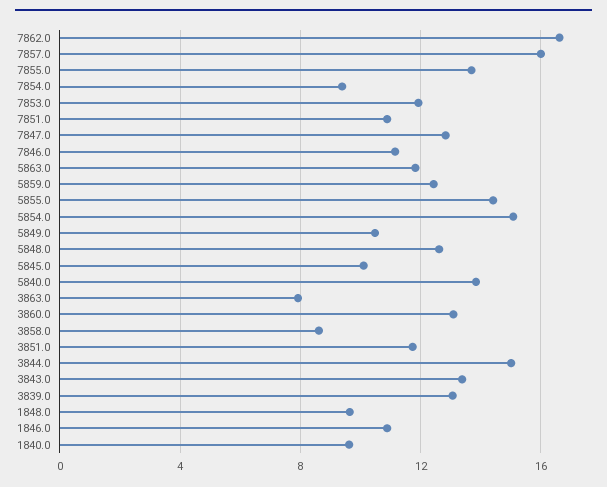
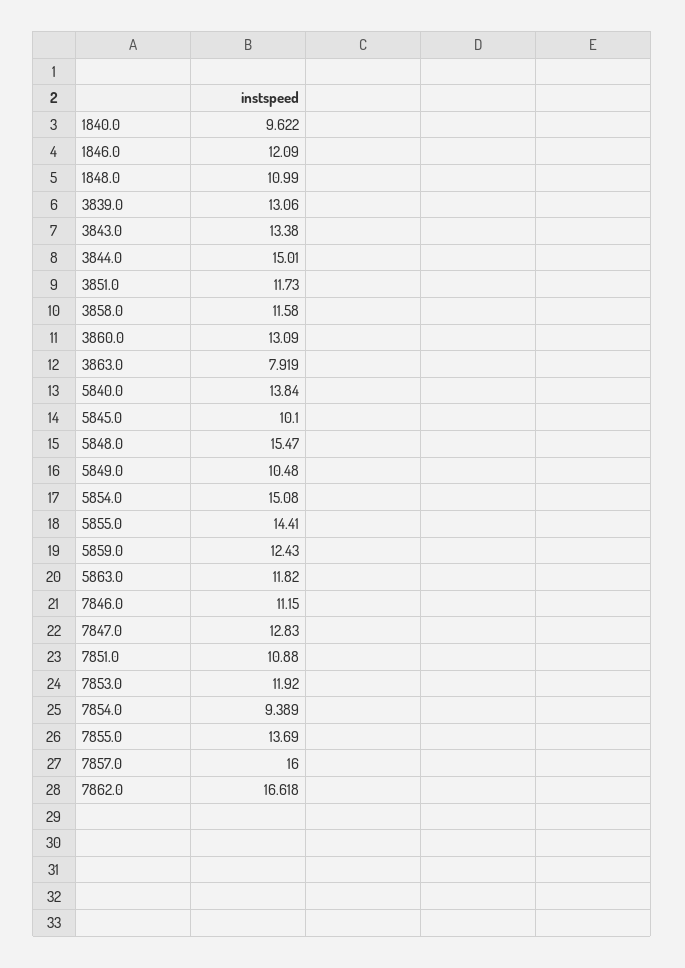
  {
    "7862.0": 16.618,
    "7857.0": 16,
    "7855.0": 13.69,
    "7854.0": 9.389,
    "7853.0": 11.92,
    "7851.0": 10.88,
    "7847.0": 12.83,
    "7846.0": 11.15,
    "5863.0": 11.82,
    "5859.0": 12.43,
    "5855.0": 14.41,
    "5854.0": 15.08,
    "5849.0": 10.48,
-   "5848.0": 12.5,
+   "5848.0": 15.47,
    "5845.0": 10.1,
    "5840.0": 13.84,
    "3863.0": 7.919,
    "3860.0": 13.09,
-   "3858.0": 8.5,
+   "3858.0": 11.58,
    "3851.0": 11.73,
    "3844.0": 15.01,
    "3843.0": 13.38,
    "3839.0": 13.06,
-   "1848.0": 9.5,
+   "1848.0": 10.99,
-   "1846.0": 11,
+   "1846.0": 12.09,
    "1840.0": 9.622
  }

